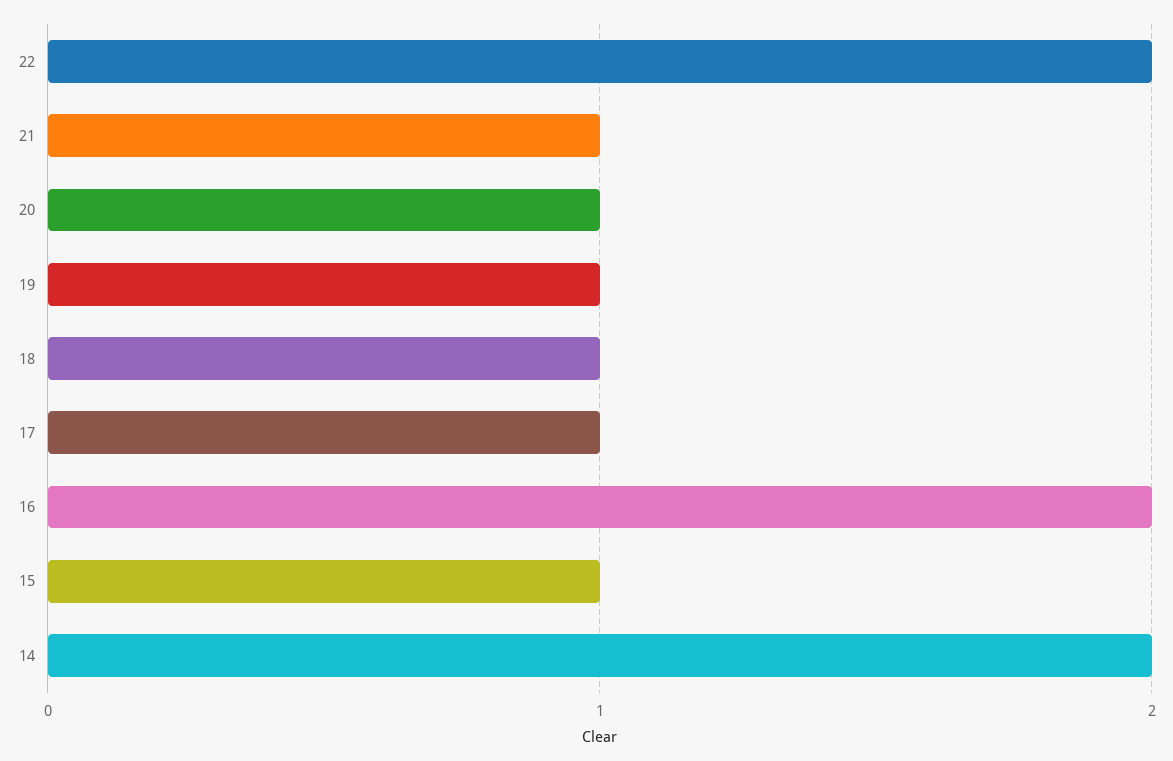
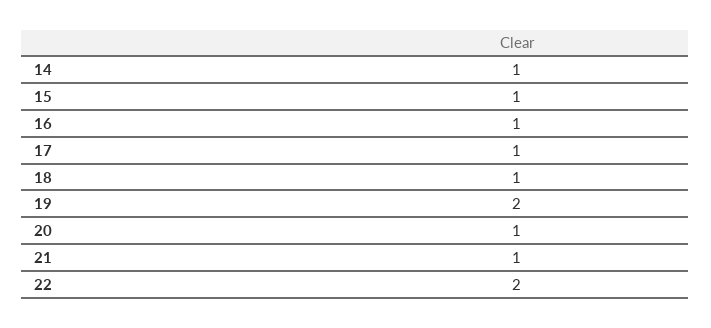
  {
    "22": 2,
    "21": 1,
    "20": 1,
-   "19": 1,
+   "19": 2,
    "18": 1,
    "17": 1,
-   "16": 2,
+   "16": 1,
    "15": 1,
-   "14": 2
+   "14": 1
  }

